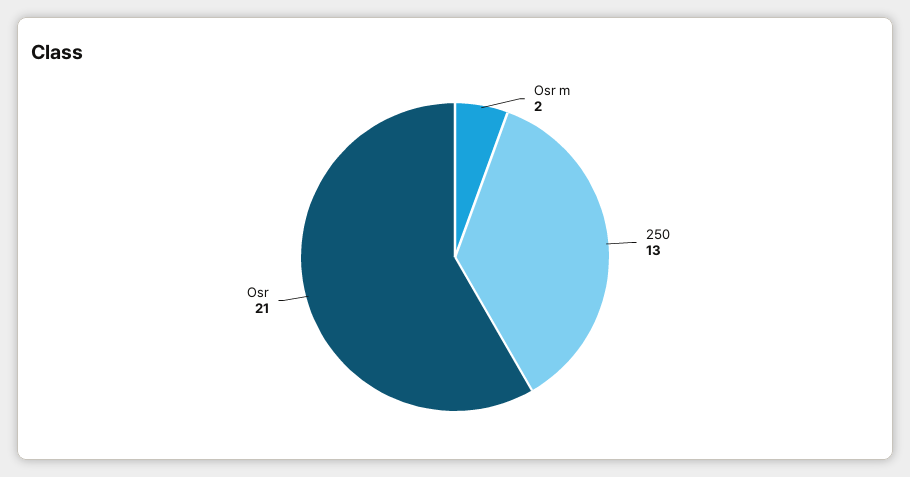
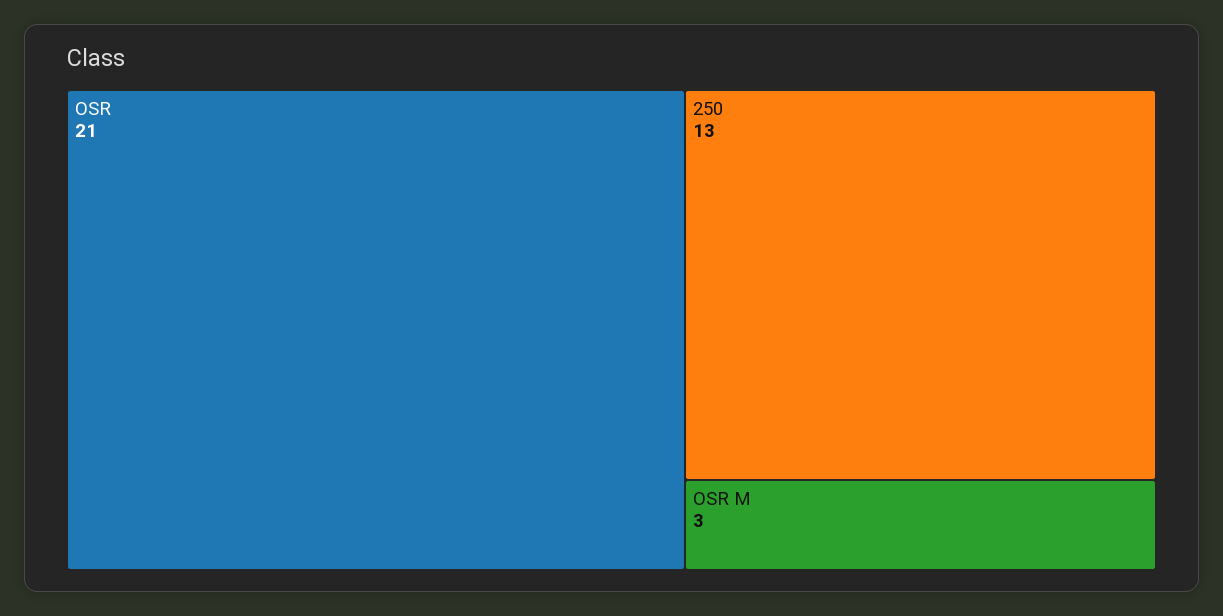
  {
-   "Osr m": 2,
+   "Osr m": 3,
    "250": 13,
    "Osr": 21
  }

